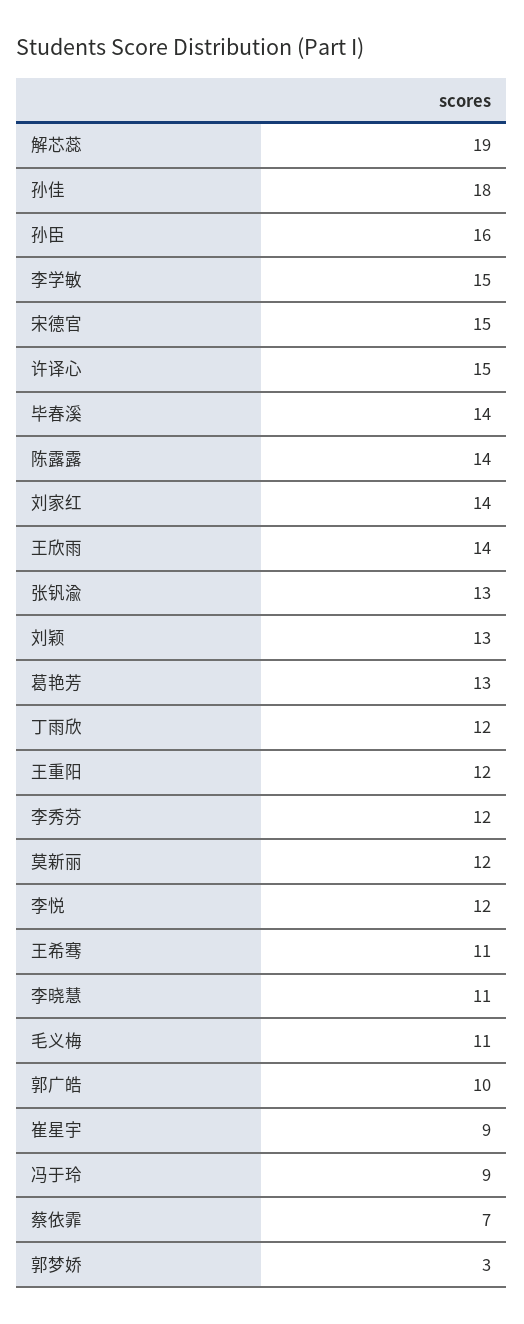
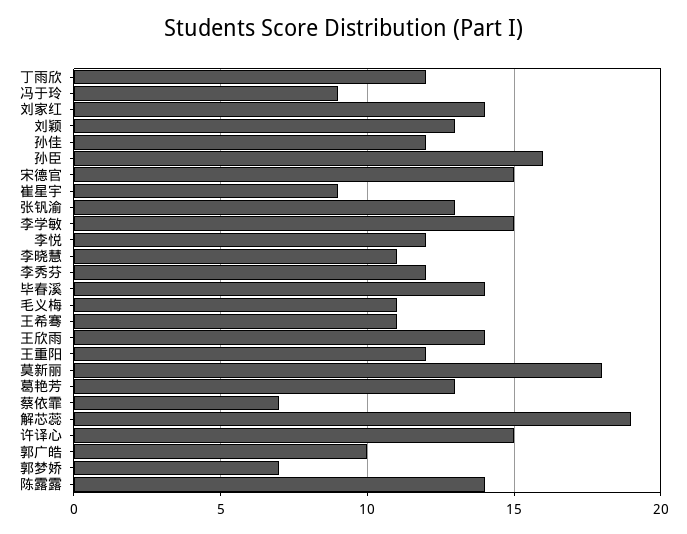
  {
    "解芯蕊": 19,
-   "孙佳": 18,
+   "孙佳": 12,
    "孙臣": 16,
    "李学敏": 15,
    "宋德官": 15,
    "许译心": 15,
    "毕春溪": 14,
    "陈露露": 14,
    "刘家红": 14,
    "王欣雨": 14,
    "张钒渝": 13,
    "刘颖": 13,
    "葛艳芳": 13,
    "丁雨欣": 12,
    "王重阳": 12,
    "李秀芬": 12,
-   "莫新丽": 12,
+   "莫新丽": 18,
    "李悦": 12,
    "王希骞": 11,
    "李晓慧": 11,
    "毛义梅": 11,
    "郭广皓": 10,
    "崔星宇": 9,
    "冯于玲": 9,
    "蔡依霏": 7,
-   "郭梦娇": 3
+   "郭梦娇": 7
  }

